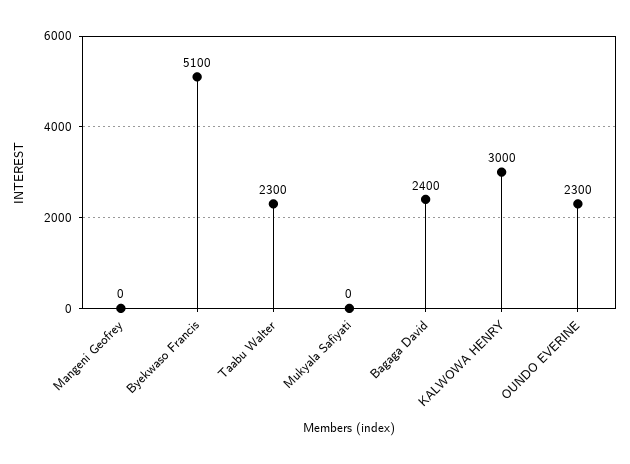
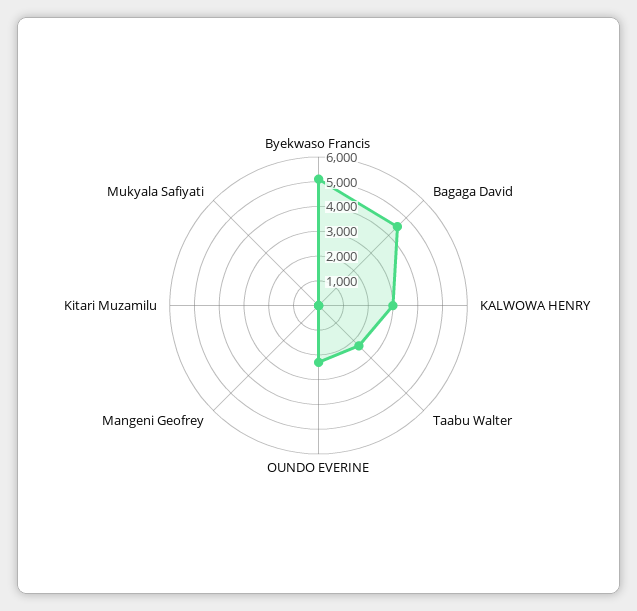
  {
    "Mangeni Geofrey": 0,
    "Byekwaso Francis": 5100,
    "Taabu Walter": 2300,
    "Mukyala Safiyati": 0,
-   "Bagaga David": 2400,
+   "Bagaga David": 4500,
    "KALWOWA HENRY": 3000,
-   "OUNDO EVERINE": 2300
+   "OUNDO EVERINE": 2300,
+   "Kitari Muzamilu": 0
  }

